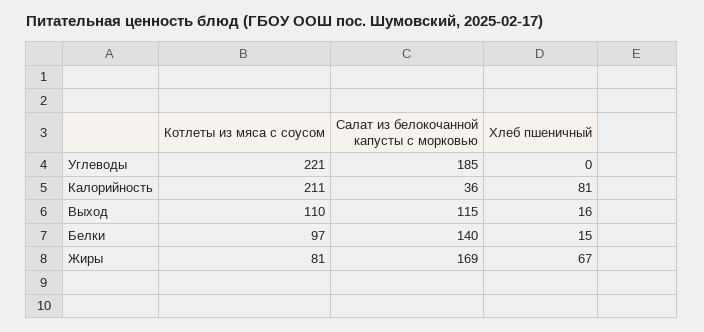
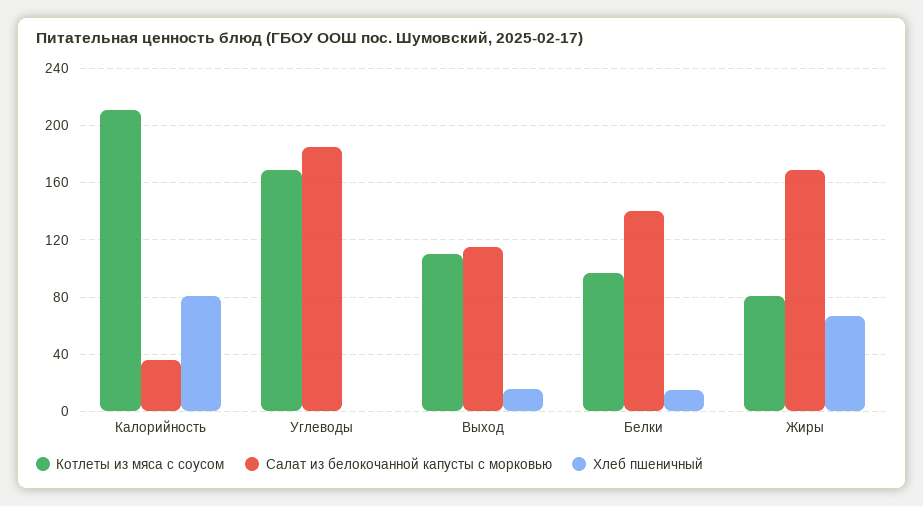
  {
    "Котлеты из мяса с соусом": {
-     "Углеводы": 221,
+     "Углеводы": 170,
      "Калорийность": 211,
      "Выход": 110,
      "Белки": 97,
      "Жиры": 81
    },
    "Салат из белокочанной капусты с морковью": {
      "Углеводы": 185,
      "Калорийность": 36,
      "Выход": 115,
      "Белки": 140,
      "Жиры": 169
    },
    "Хлеб пшеничный": {
      "Углеводы": 0,
      "Калорийность": 81,
      "Выход": 16,
      "Белки": 15,
      "Жиры": 67
    }
  }

